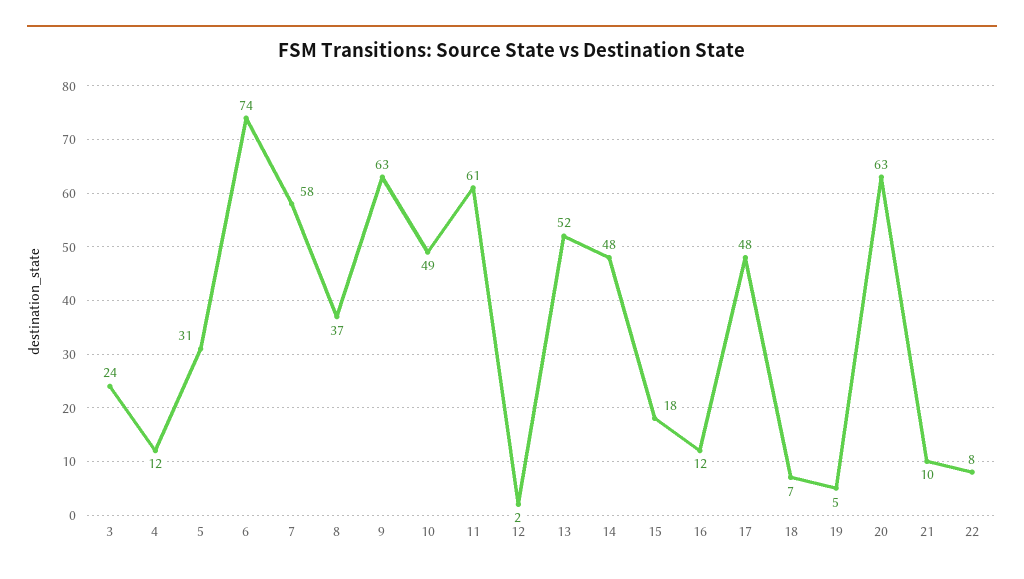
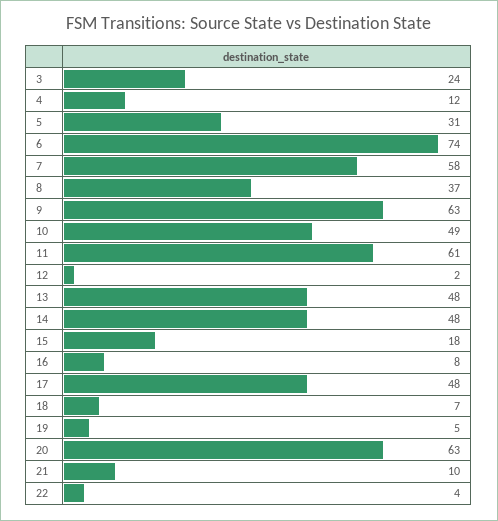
  {
    "3": 24,
    "4": 12,
    "5": 31,
    "6": 74,
    "7": 58,
    "8": 37,
    "9": 63,
    "10": 49,
    "11": 61,
    "12": 2,
-   "13": 52,
+   "13": 48,
    "14": 48,
    "15": 18,
-   "16": 12,
+   "16": 8,
    "17": 48,
    "18": 7,
    "19": 5,
    "20": 63,
    "21": 10,
-   "22": 8
+   "22": 4
  }

